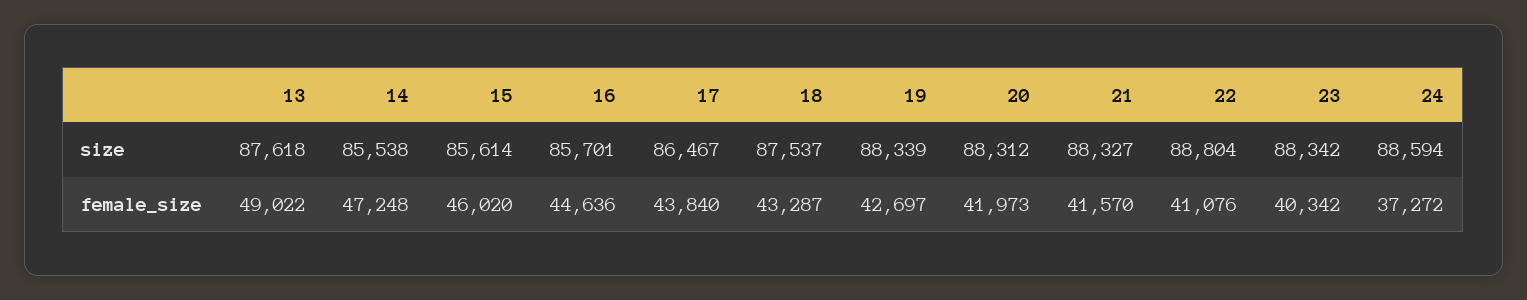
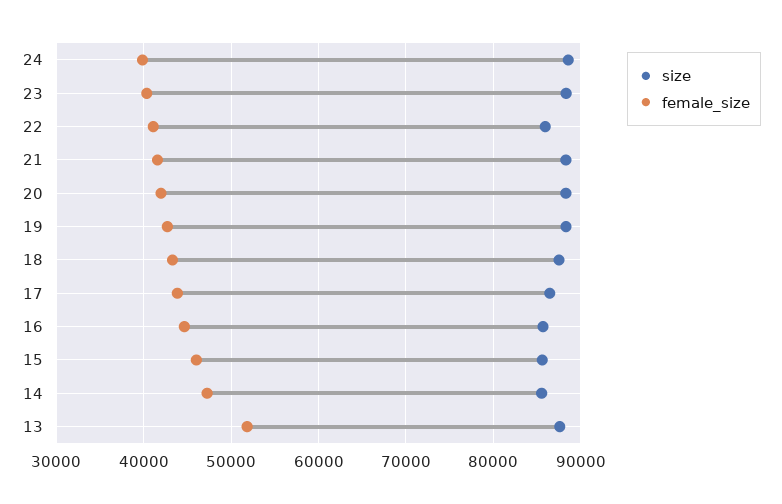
  {
    "size": {
      "13": 87618,
      "14": 85538,
      "15": 85614,
      "16": 85701,
      "17": 86467,
      "18": 87537,
      "19": 88339,
      "20": 88312,
      "21": 88327,
-     "22": 88804,
+     "22": 86000,
      "23": 88342,
      "24": 88594
    },
    "female_size": {
-     "13": 49022,
+     "13": 52000,
      "14": 47248,
      "15": 46020,
      "16": 44636,
      "17": 43840,
      "18": 43287,
      "19": 42697,
      "20": 41973,
      "21": 41570,
      "22": 41076,
      "23": 40342,
-     "24": 37272
+     "24": 40000
    }
  }

